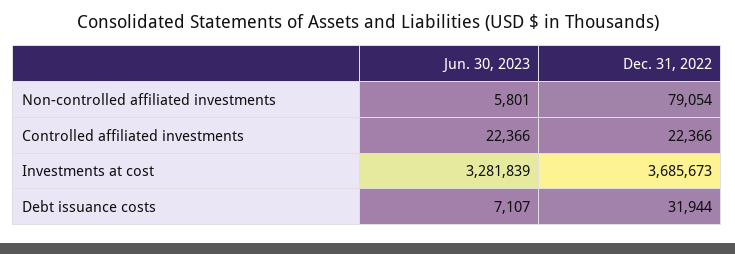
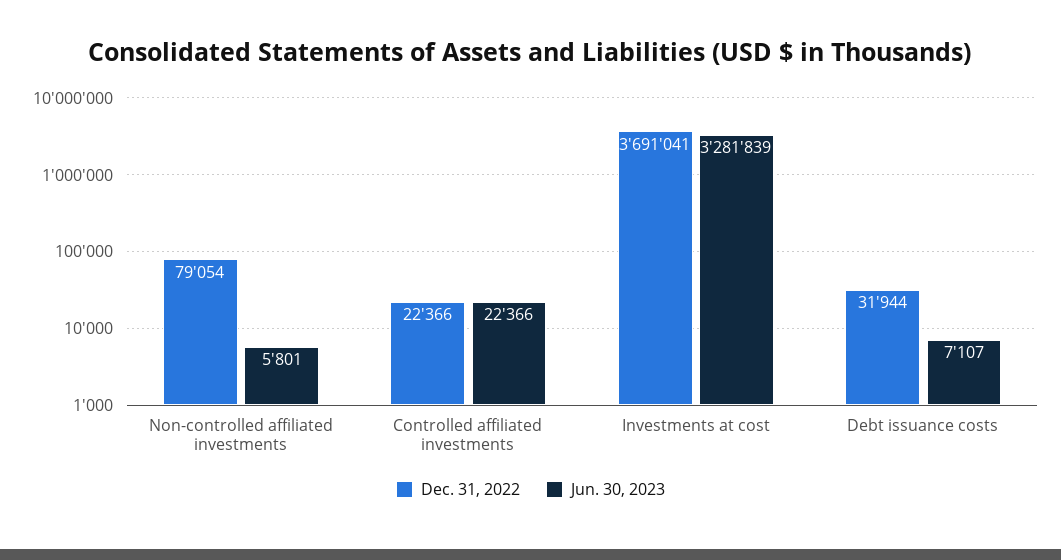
  {
    "Jun. 30, 2023": {
      "Non-controlled affiliated investments": 5801,
      "Controlled affiliated investments": 22366,
      "Investments at cost": 3281839,
      "Debt issuance costs": 7107
    },
    "Dec. 31, 2022": {
      "Non-controlled affiliated investments": 79054,
      "Controlled affiliated investments": 22366,
-     "Investments at cost": 3685673,
+     "Investments at cost": 3691041,
      "Debt issuance costs": 31944
    }
  }

